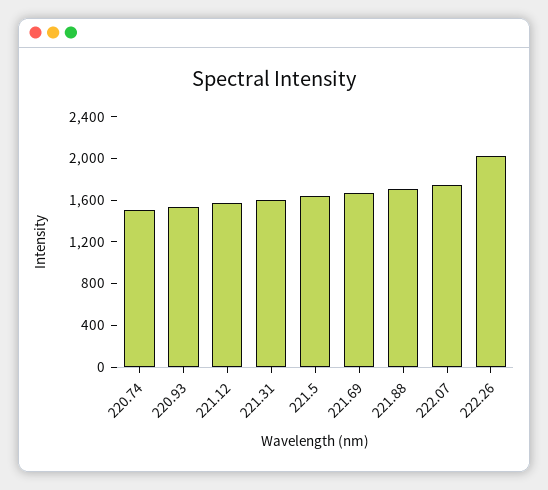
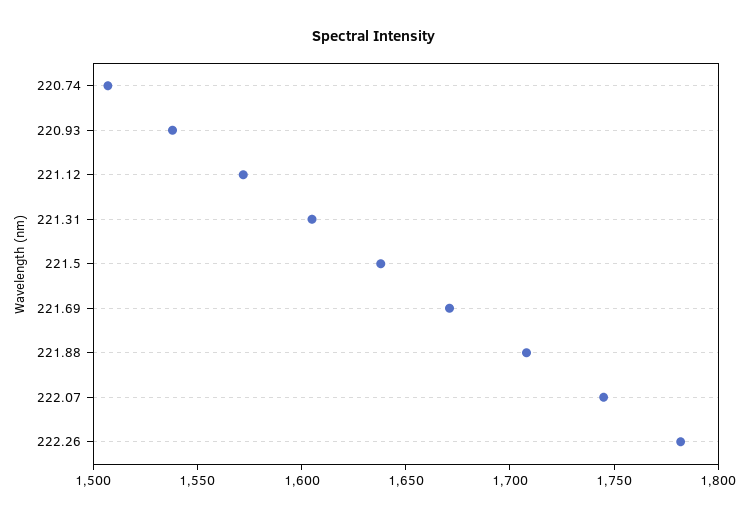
  {
    "220.74": 1510,
    "220.93": 1540,
    "221.12": 1570,
    "221.31": 1610,
    "221.5": 1640,
    "221.69": 1670,
    "221.88": 1710,
    "222.07": 1750,
-   "222.26": 2000
+   "222.26": 1780
  }

